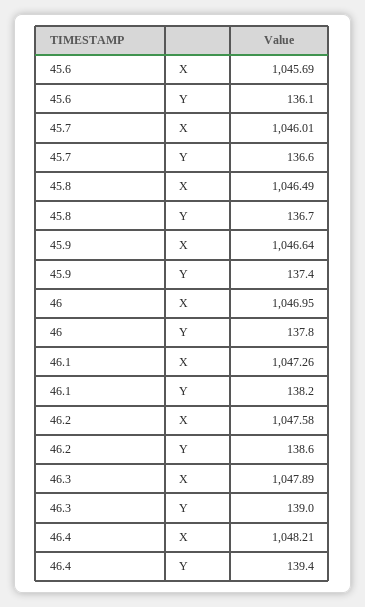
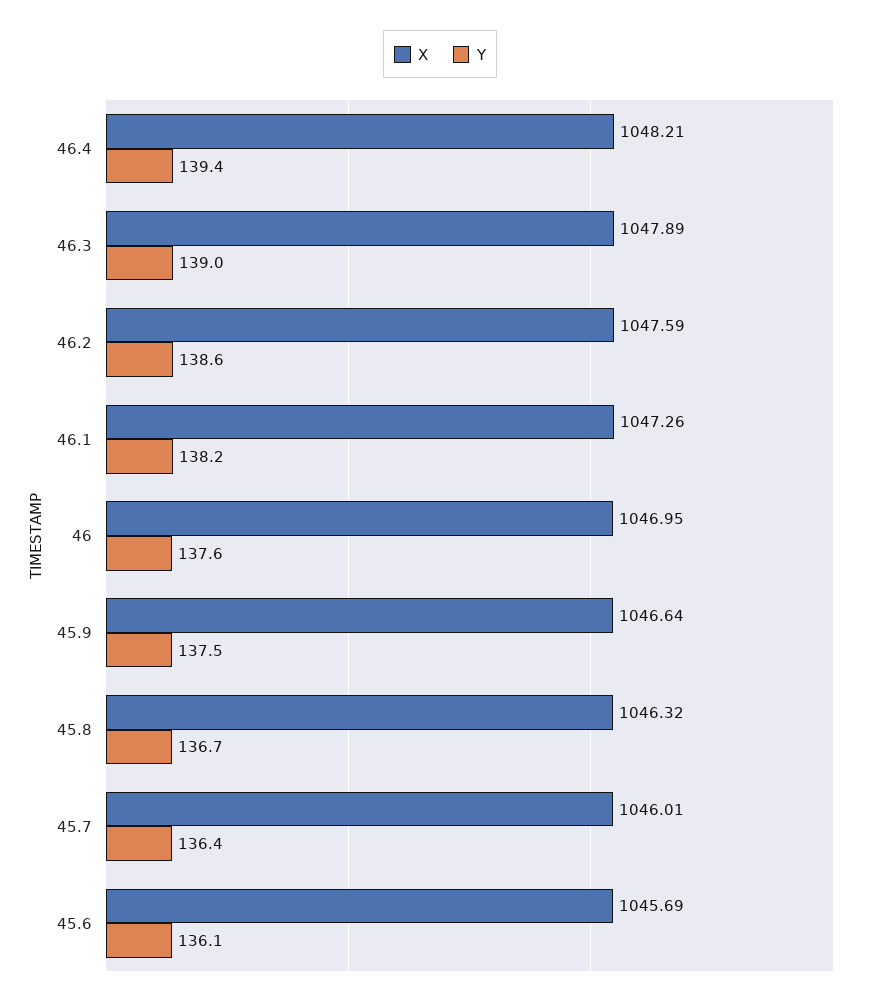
  {
    "X": {
      "45.6": 1045.69,
      "45.7": 1046.01,
-     "45.8": 1046.49,
+     "45.8": 1046.32,
      "45.9": 1046.64,
      "46": 1046.95,
      "46.1": 1047.26,
-     "46.2": 1047.58,
+     "46.2": 1047.59,
      "46.3": 1047.89,
      "46.4": 1048.21
    },
    "Y": {
      "45.6": 136.1,
-     "45.7": 136.6,
+     "45.7": 136.4,
      "45.8": 136.7,
-     "45.9": 137.4,
+     "45.9": 137.5,
-     "46": 137.8,
+     "46": 137.6,
      "46.1": 138.2,
      "46.2": 138.6,
      "46.3": 139,
      "46.4": 139.4
    }
  }

